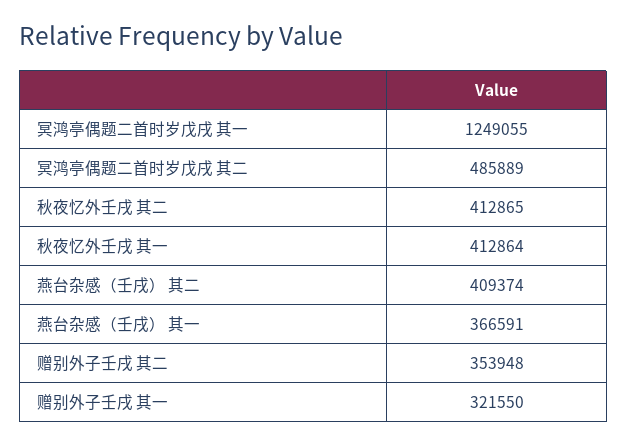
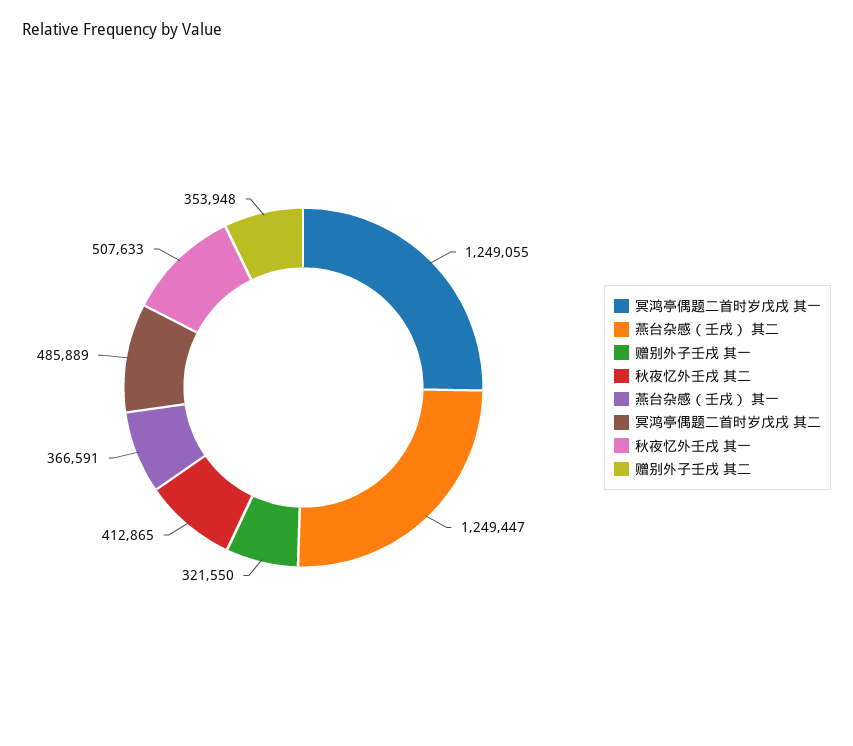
  {
    "冥鸿亭偶题二首时岁戊戌 其一": 1249055,
    "冥鸿亭偶题二首时岁戊戌 其二": 485889,
    "秋夜忆外壬戌 其二": 412865,
-   "秋夜忆外壬戌 其一": 412864,
+   "秋夜忆外壬戌 其一": 507633,
-   "燕台杂感（壬戌） 其二": 409374,
+   "燕台杂感（壬戌） 其二": 1249447,
    "燕台杂感（壬戌） 其一": 366591,
    "赠别外子壬戌 其二": 353948,
    "赠别外子壬戌 其一": 321550
  }

